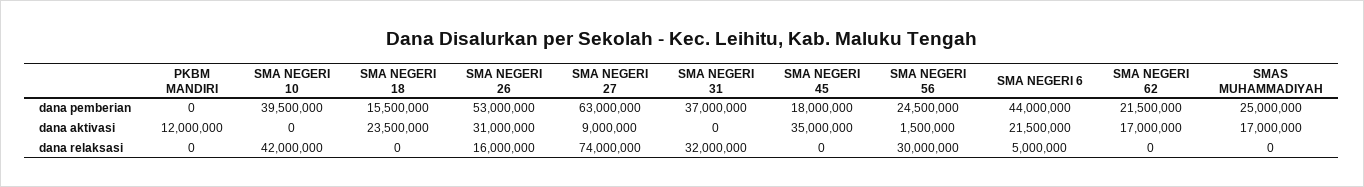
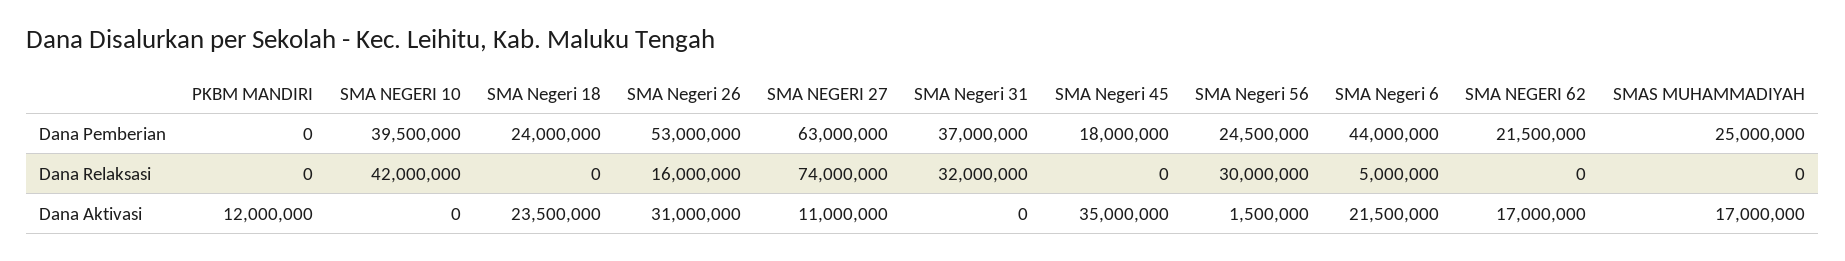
  {
    "PKBM MANDIRI": {
      "dana pemberian": 0,
      "dana aktivasi": 12000000,
      "dana relaksasi": 0
    },
    "SMA NEGERI 10": {
      "dana pemberian": 39500000,
      "dana aktivasi": 0,
      "dana relaksasi": 42000000
    },
    "SMA NEGERI 18": {
-     "dana pemberian": 15500000,
+     "dana pemberian": 24000000,
      "dana aktivasi": 23500000,
      "dana relaksasi": 0
    },
    "SMA NEGERI 26": {
      "dana pemberian": 53000000,
      "dana aktivasi": 31000000,
      "dana relaksasi": 16000000
    },
    "SMA NEGERI 27": {
      "dana pemberian": 63000000,
-     "dana aktivasi": 9000000,
+     "dana aktivasi": 11000000,
      "dana relaksasi": 74000000
    },
    "SMA NEGERI 31": {
      "dana pemberian": 37000000,
      "dana aktivasi": 0,
      "dana relaksasi": 32000000
    },
    "SMA NEGERI 45": {
      "dana pemberian": 18000000,
      "dana aktivasi": 35000000,
      "dana relaksasi": 0
    },
    "SMA NEGERI 56": {
      "dana pemberian": 24500000,
      "dana aktivasi": 1500000,
      "dana relaksasi": 30000000
    },
    "SMA NEGERI 6": {
      "dana pemberian": 44000000,
      "dana aktivasi": 21500000,
      "dana relaksasi": 5000000
    },
    "SMA NEGERI 62": {
      "dana pemberian": 21500000,
      "dana aktivasi": 17000000,
      "dana relaksasi": 0
    },
    "SMAS MUHAMMADIYAH": {
      "dana pemberian": 25000000,
      "dana aktivasi": 17000000,
      "dana relaksasi": 0
    }
  }

